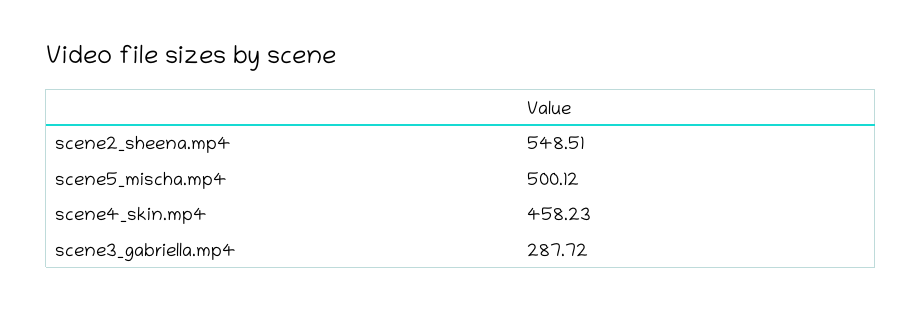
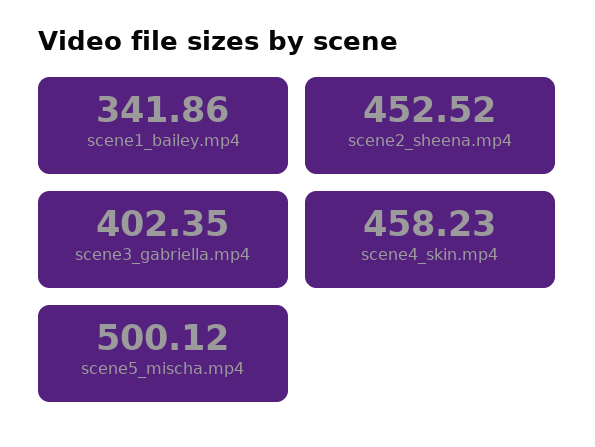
  {
-   "scene2_sheena.mp4": 548.51,
+   "scene2_sheena.mp4": 452.52,
    "scene5_mischa.mp4": 500.12,
    "scene4_skin.mp4": 458.23,
-   "scene3_gabriella.mp4": 287.72
+   "scene3_gabriella.mp4": 402.35,
+   "scene1_bailey.mp4": 341.86
  }

